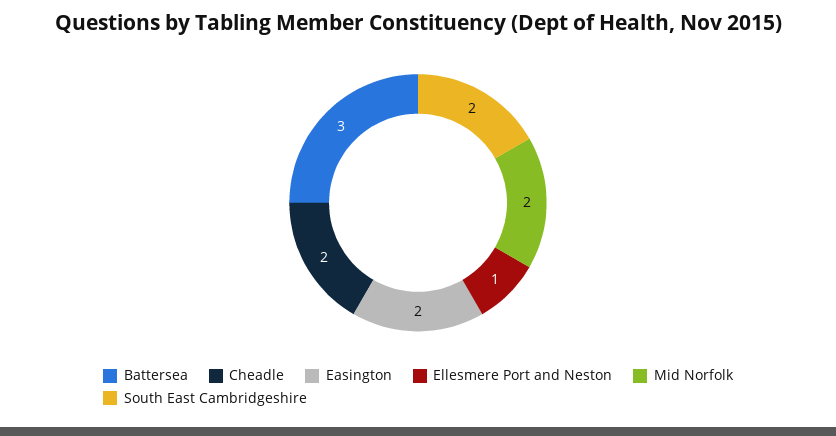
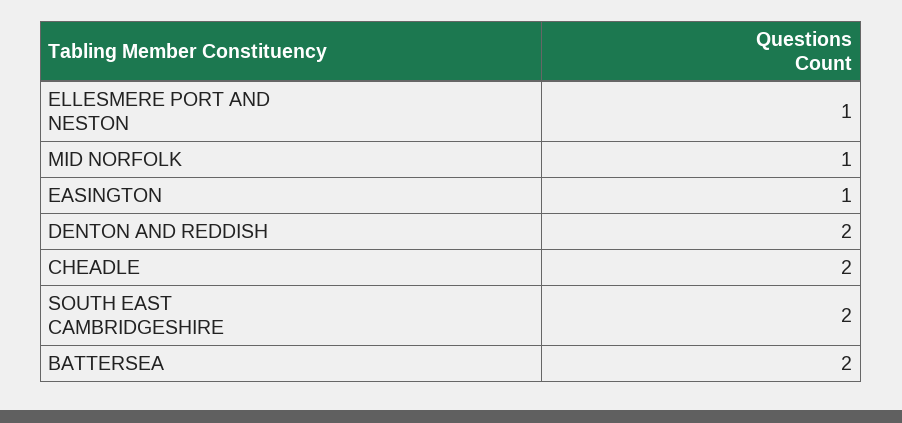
  {
-   "Battersea": 3,
+   "Battersea": 2,
    "Cheadle": 2,
-   "Easington": 2,
+   "Easington": 1,
    "Ellesmere Port and Neston": 1,
-   "Mid Norfolk": 2,
+   "Mid Norfolk": 1,
-   "South East Cambridgeshire": 2
+   "South East Cambridgeshire": 2,
+   "DENTON AND REDDISH": 2
  }

